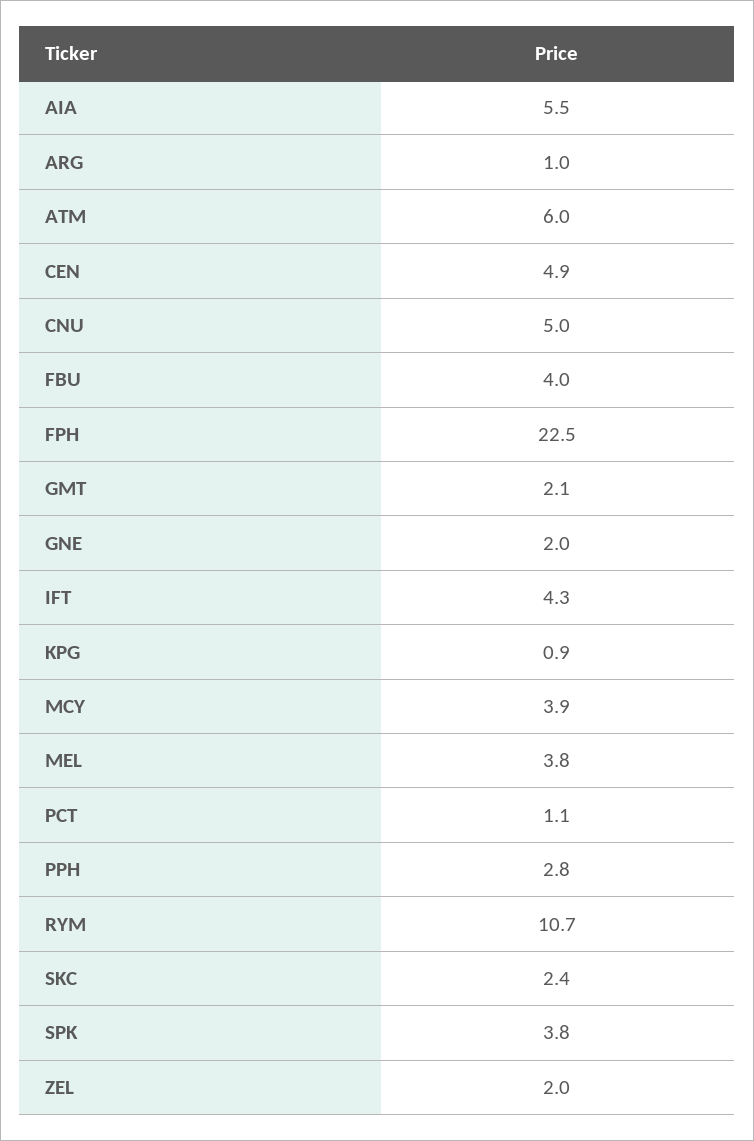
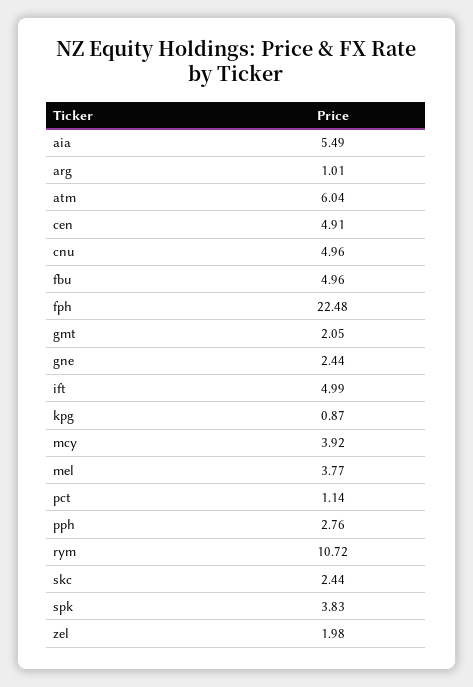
  {
    "AIA": 5.49,
    "ARG": 1.01,
    "ATM": 6.04,
    "CEN": 4.91,
    "CNU": 4.96,
-   "FBU": 4,
+   "FBU": 4.96,
    "FPH": 22.48,
    "GMT": 2.05,
-   "GNE": 2,
+   "GNE": 2.44,
-   "IFT": 4.3,
+   "IFT": 4.99,
    "KPG": 0.87,
    "MCY": 3.92,
    "MEL": 3.77,
    "PCT": 1.14,
    "PPH": 2.76,
    "RYM": 10.72,
    "SKC": 2.44,
    "SPK": 3.83,
    "ZEL": 1.98
  }

